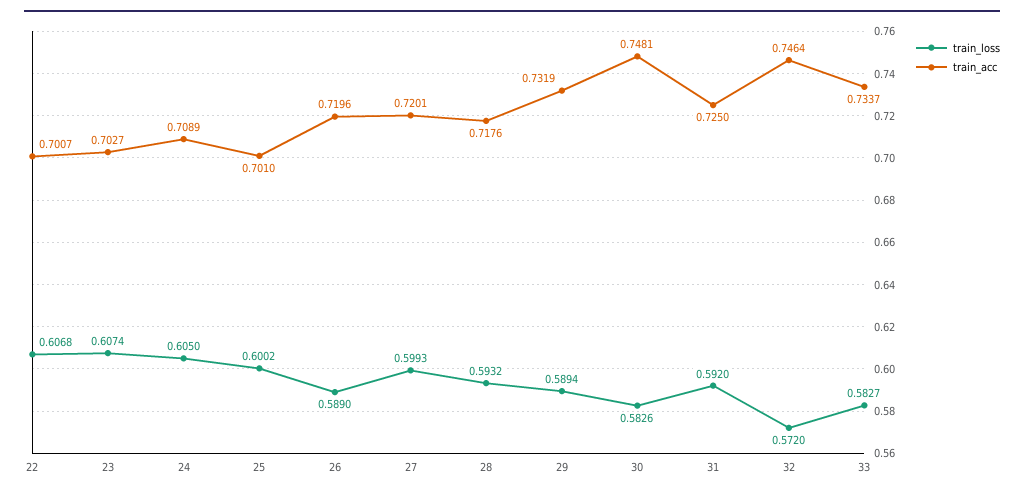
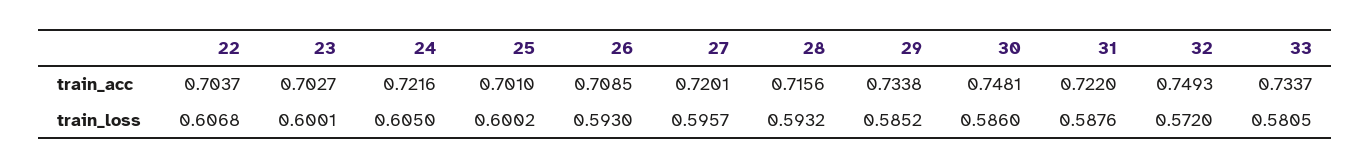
  {
    "train_loss": {
      "22": 0.6068,
-     "23": 0.6074,
+     "23": 0.6001,
      "24": 0.605,
      "25": 0.6002,
-     "26": 0.589,
+     "26": 0.593,
-     "27": 0.5993,
+     "27": 0.5957,
      "28": 0.5932,
-     "29": 0.5894,
+     "29": 0.5852,
-     "30": 0.5826,
+     "30": 0.586,
-     "31": 0.592,
+     "31": 0.5876,
      "32": 0.572,
-     "33": 0.5827
+     "33": 0.5805
    },
    "train_acc": {
-     "22": 0.7007,
+     "22": 0.7037,
      "23": 0.7027,
-     "24": 0.7089,
+     "24": 0.7216,
      "25": 0.701,
-     "26": 0.7196,
+     "26": 0.7085,
      "27": 0.7201,
-     "28": 0.7176,
+     "28": 0.7156,
-     "29": 0.7319,
+     "29": 0.7338,
      "30": 0.7481,
-     "31": 0.725,
+     "31": 0.722,
-     "32": 0.7464,
+     "32": 0.7493,
      "33": 0.7337
    }
  }

